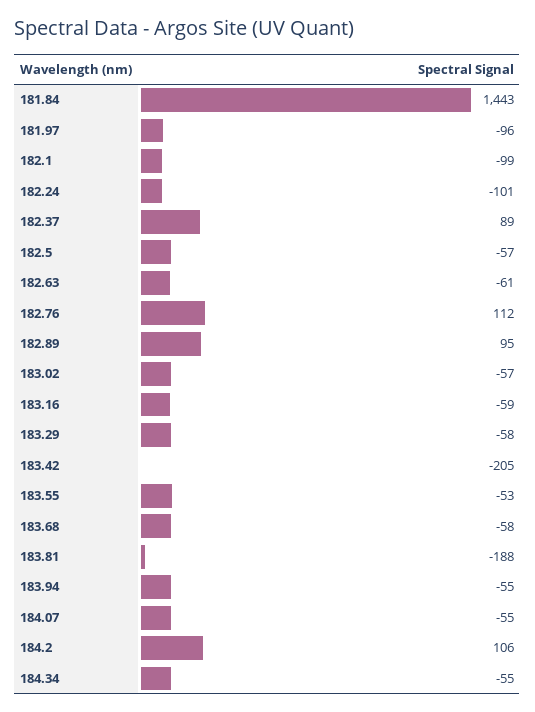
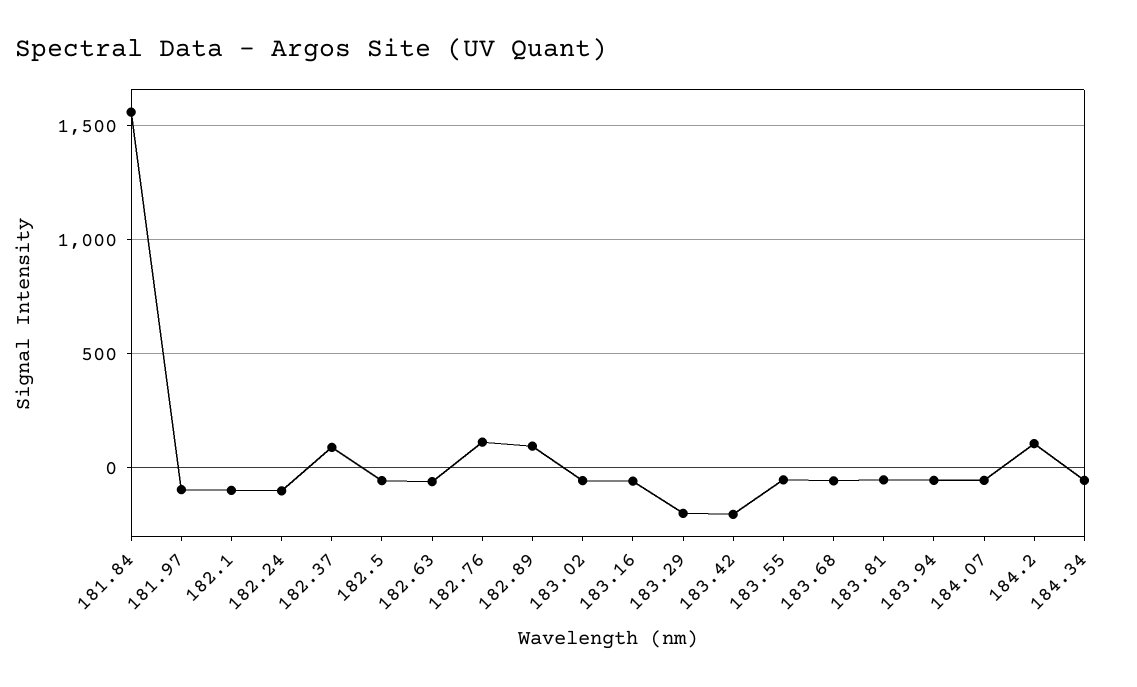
  {
-   "181.84": 1443,
+   "181.84": 1550,
    "181.97": -96,
    "182.1": -99,
    "182.24": -101,
    "182.37": 89,
    "182.5": -57,
    "182.63": -61,
    "182.76": 112,
    "182.89": 95,
    "183.02": -57,
    "183.16": -59,
-   "183.29": -58,
+   "183.29": -200,
    "183.42": -205,
    "183.55": -53,
    "183.68": -58,
-   "183.81": -188,
+   "183.81": -50,
    "183.94": -55,
    "184.07": -55,
    "184.2": 106,
    "184.34": -55
  }

